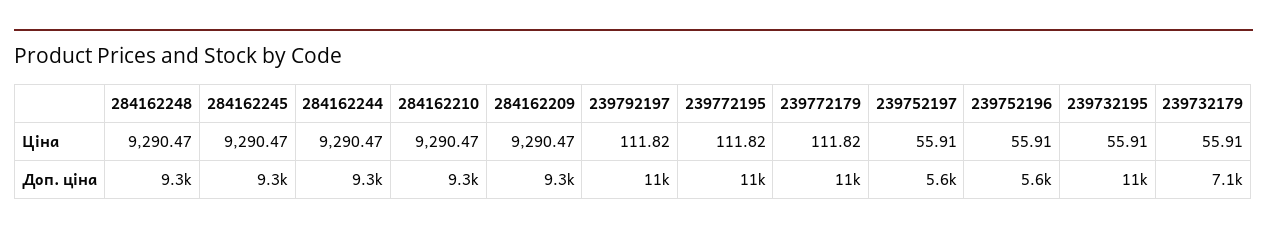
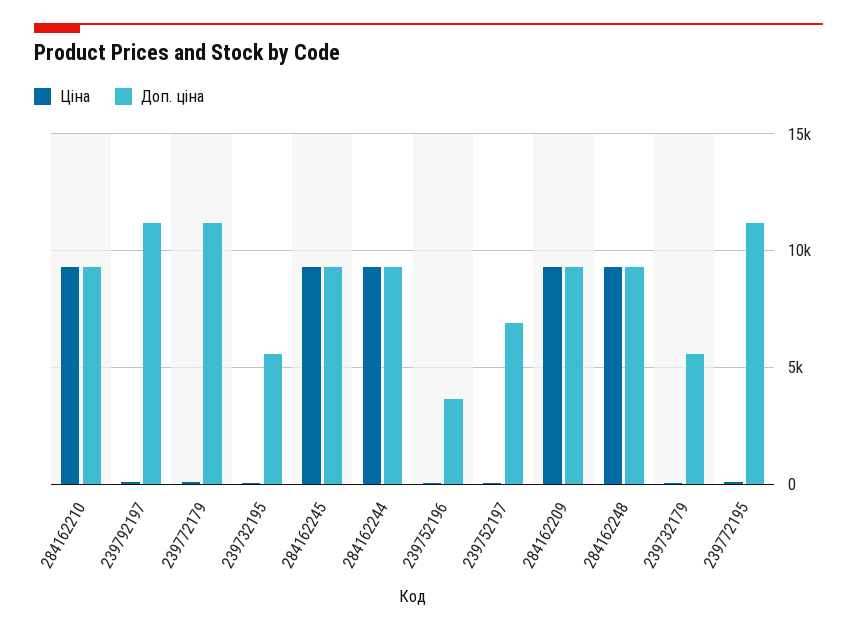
  {
    "Ціна": {
      "284162248": 9290.47,
      "284162245": 9290.47,
      "284162244": 9290.47,
      "284162210": 9290.47,
      "284162209": 9290.47,
      "239792197": 111.82,
      "239772195": 111.82,
      "239772179": 111.82,
      "239752197": 55.91,
      "239752196": 55.91,
      "239732195": 55.91,
      "239732179": 55.91
    },
    "Доп. ціна": {
      "284162248": 9300,
      "284162245": 9300,
      "284162244": 9300,
      "284162210": 9300,
      "284162209": 9300,
      "239792197": 11000,
      "239772195": 11000,
      "239772179": 11000,
-     "239752197": 5600,
+     "239752197": 7000,
-     "239752196": 5600,
+     "239752196": 3500,
-     "239732195": 11000,
+     "239732195": 5500,
-     "239732179": 7100
+     "239732179": 5500
    }
  }

